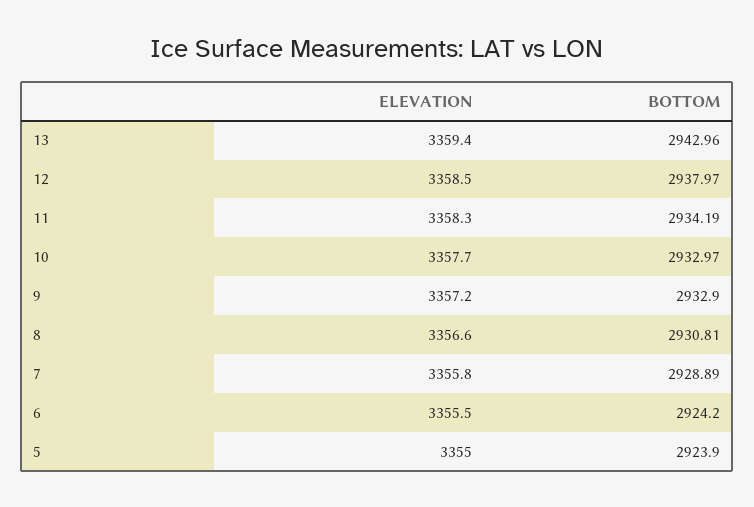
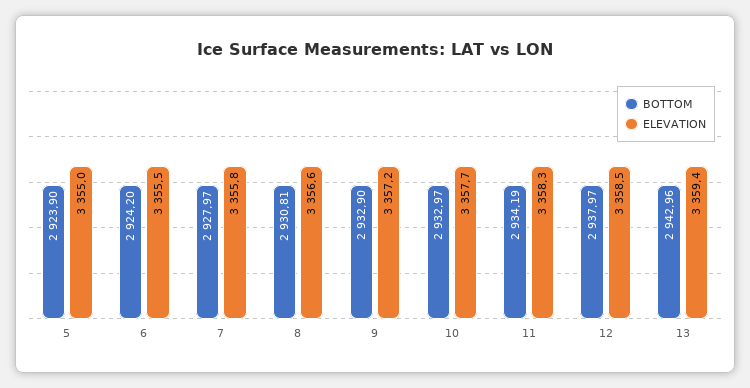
  {
    "ELEVATION": {
      "13": 3359.4,
      "12": 3358.5,
      "11": 3358.3,
      "10": 3357.7,
      "9": 3357.2,
      "8": 3356.6,
      "7": 3355.8,
      "6": 3355.5,
      "5": 3355
    },
    "BOTTOM": {
      "13": 2942.96,
      "12": 2937.97,
      "11": 2934.19,
      "10": 2932.97,
      "9": 2932.9,
      "8": 2930.81,
-     "7": 2928.89,
+     "7": 2927.97,
      "6": 2924.2,
      "5": 2923.9
    }
  }

